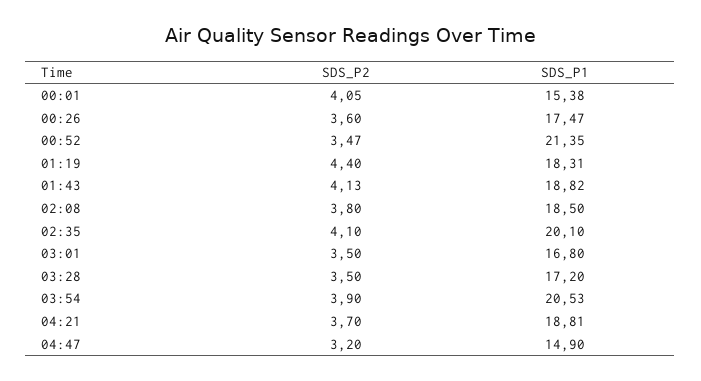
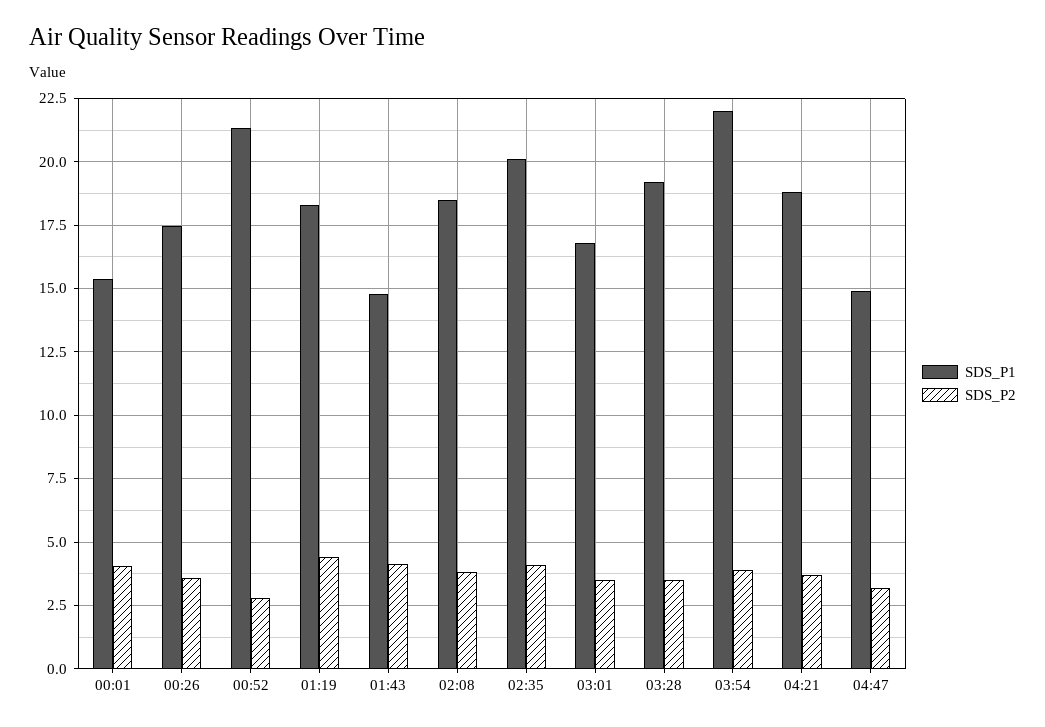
  {
    "SDS_P2": {
      "00:01": 4.05,
      "00:26": 3.6,
-     "00:52": 3.47,
+     "00:52": 2.75,
      "01:19": 4.4,
      "01:43": 4.13,
      "02:08": 3.8,
      "02:35": 4.1,
      "03:01": 3.5,
      "03:28": 3.5,
      "03:54": 3.9,
      "04:21": 3.7,
      "04:47": 3.2
    },
    "SDS_P1": {
      "00:01": 15.38,
      "00:26": 17.47,
      "00:52": 21.35,
      "01:19": 18.31,
-     "01:43": 18.82,
+     "01:43": 14.75,
      "02:08": 18.5,
      "02:35": 20.1,
      "03:01": 16.8,
-     "03:28": 17.2,
+     "03:28": 19.25,
-     "03:54": 20.53,
+     "03:54": 22,
      "04:21": 18.81,
      "04:47": 14.9
    }
  }

